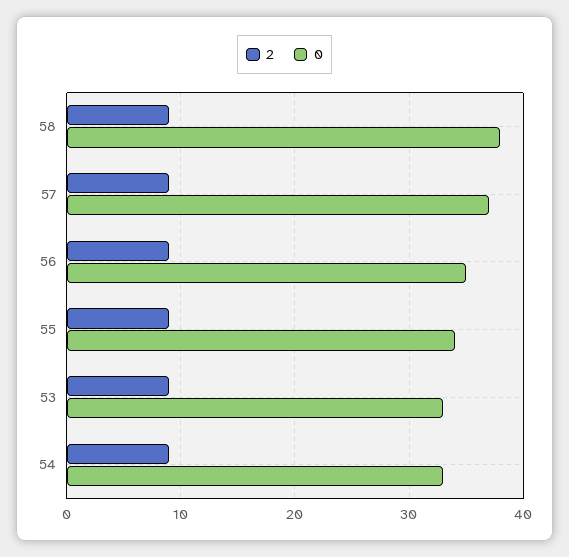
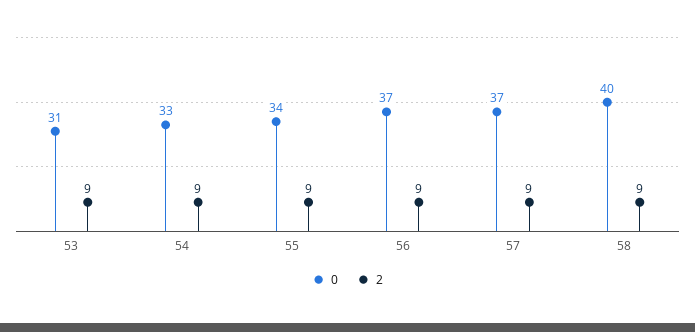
  {
    "2": {
      "58": 9,
      "57": 9,
      "56": 9,
      "55": 9,
      "53": 9,
      "54": 9
    },
    "0": {
-     "58": 38,
+     "58": 40,
      "57": 37,
-     "56": 35,
+     "56": 37,
      "55": 34,
-     "53": 33,
+     "53": 31,
      "54": 33
    }
  }

